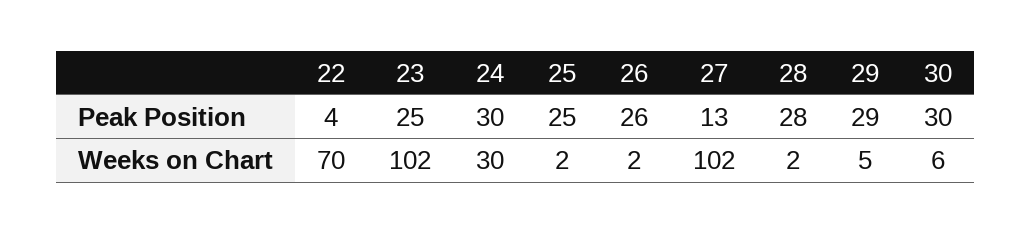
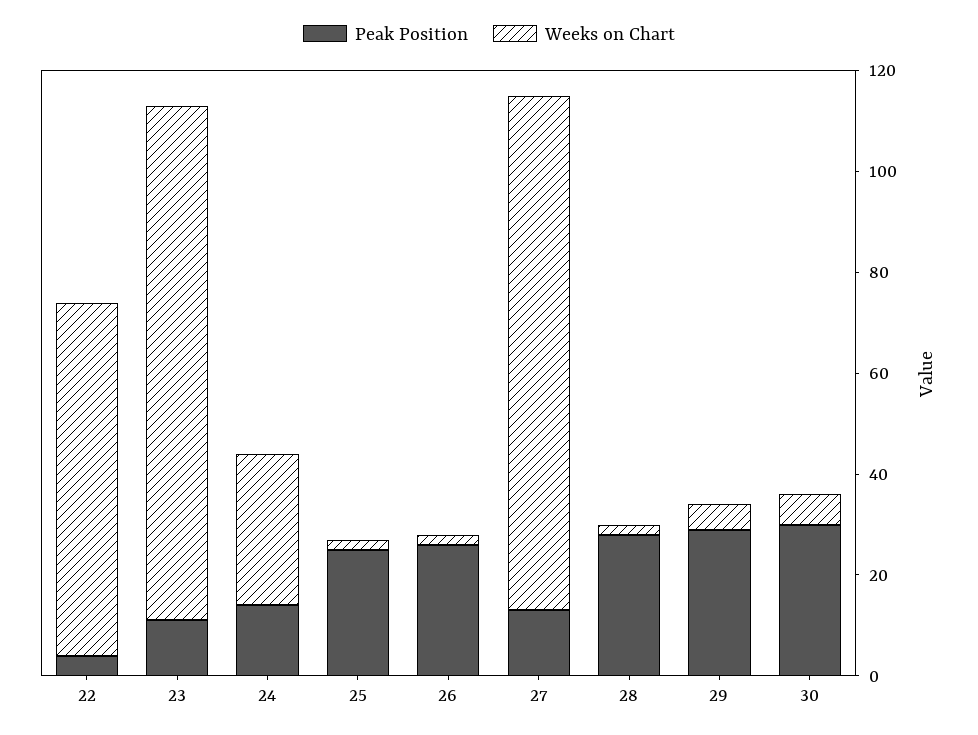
  {
    "Peak Position": {
      "22": 4,
-     "23": 25,
+     "23": 10,
-     "24": 30,
+     "24": 15,
      "25": 25,
      "26": 26,
      "27": 13,
      "28": 28,
      "29": 29,
      "30": 30
    },
    "Weeks on Chart": {
      "22": 70,
      "23": 102,
      "24": 30,
      "25": 2,
      "26": 2,
      "27": 102,
      "28": 2,
      "29": 5,
      "30": 6
    }
  }

